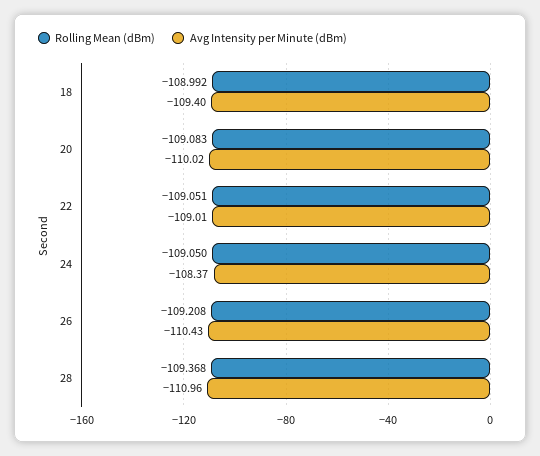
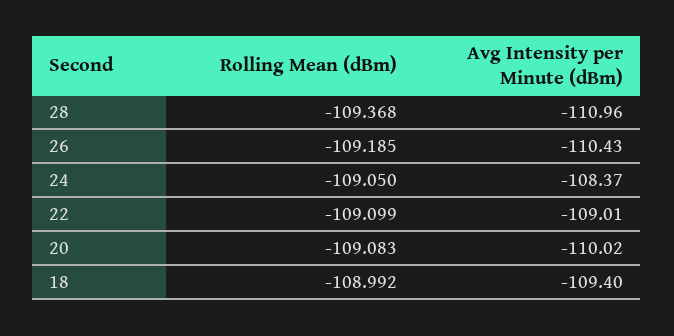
  {
    "Rolling Mean (dBm)": {
      "18": -108.992,
      "20": -109.083,
-     "22": -109.051,
+     "22": -109.099,
      "24": -109.05,
-     "26": -109.208,
+     "26": -109.185,
      "28": -109.368
    },
    "Avg Intensity per Minute (dBm)": {
      "18": -109.4,
      "20": -110.02,
      "22": -109.01,
      "24": -108.37,
      "26": -110.43,
      "28": -110.96
    }
  }

